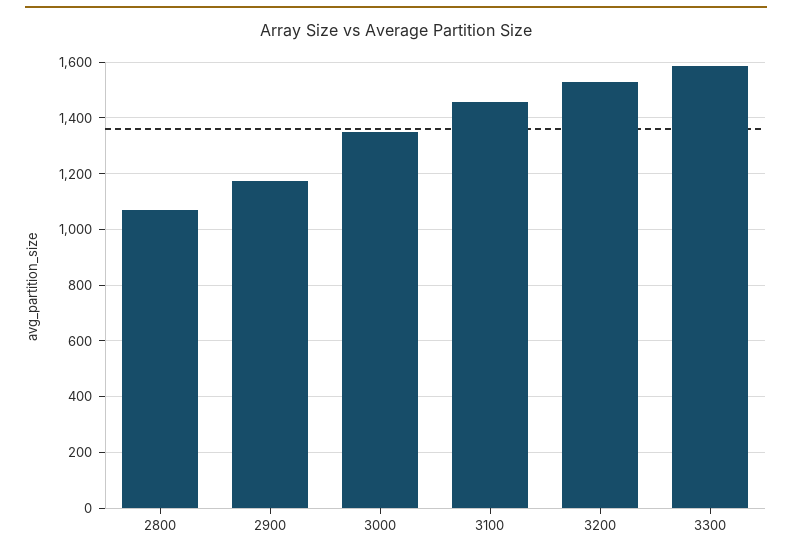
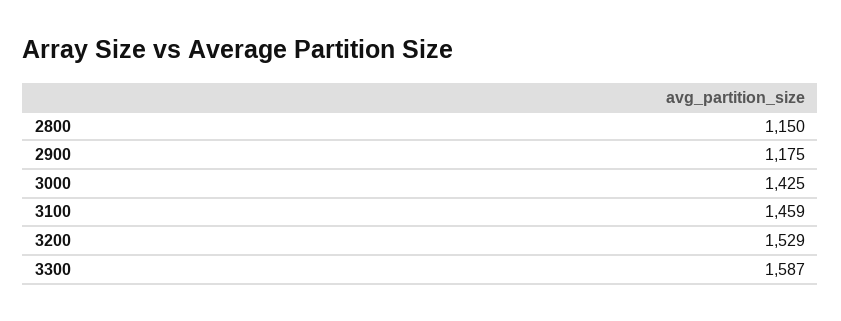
  {
-   "2800": 1075,
+   "2800": 1150,
    "2900": 1175,
-   "3000": 1350,
+   "3000": 1425,
    "3100": 1459,
    "3200": 1529,
    "3300": 1587
  }

